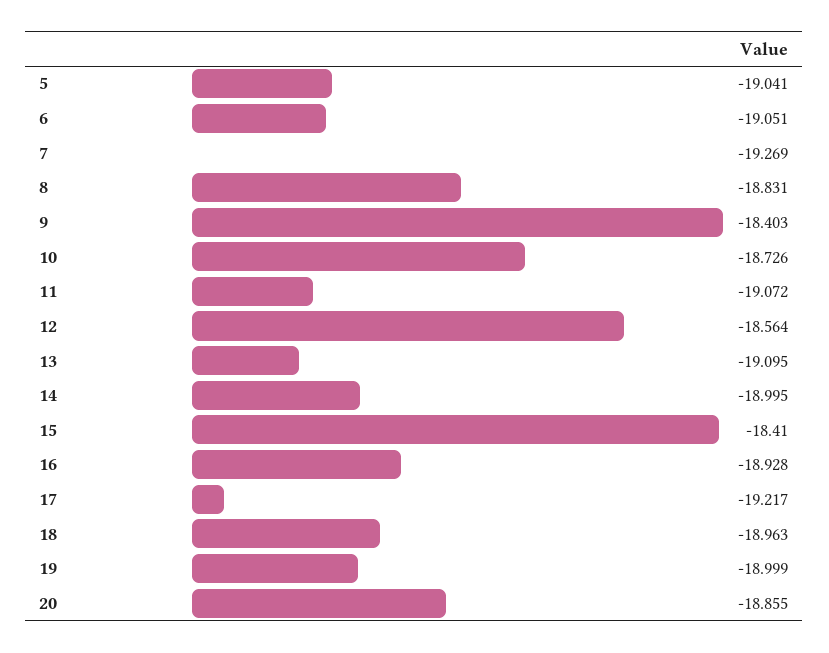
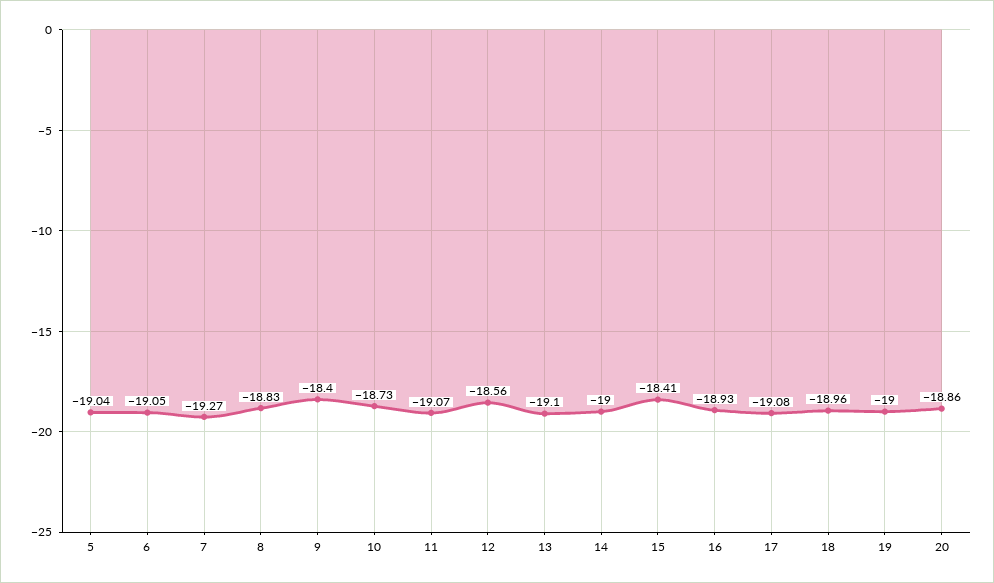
  {
    "5": -19.041,
    "6": -19.051,
    "7": -19.269,
    "8": -18.831,
    "9": -18.403,
    "10": -18.726,
    "11": -19.072,
    "12": -18.564,
    "13": -19.095,
    "14": -18.995,
    "15": -18.41,
    "16": -18.928,
-   "17": -19.217,
+   "17": -19.08,
    "18": -18.963,
    "19": -18.999,
    "20": -18.855
  }

